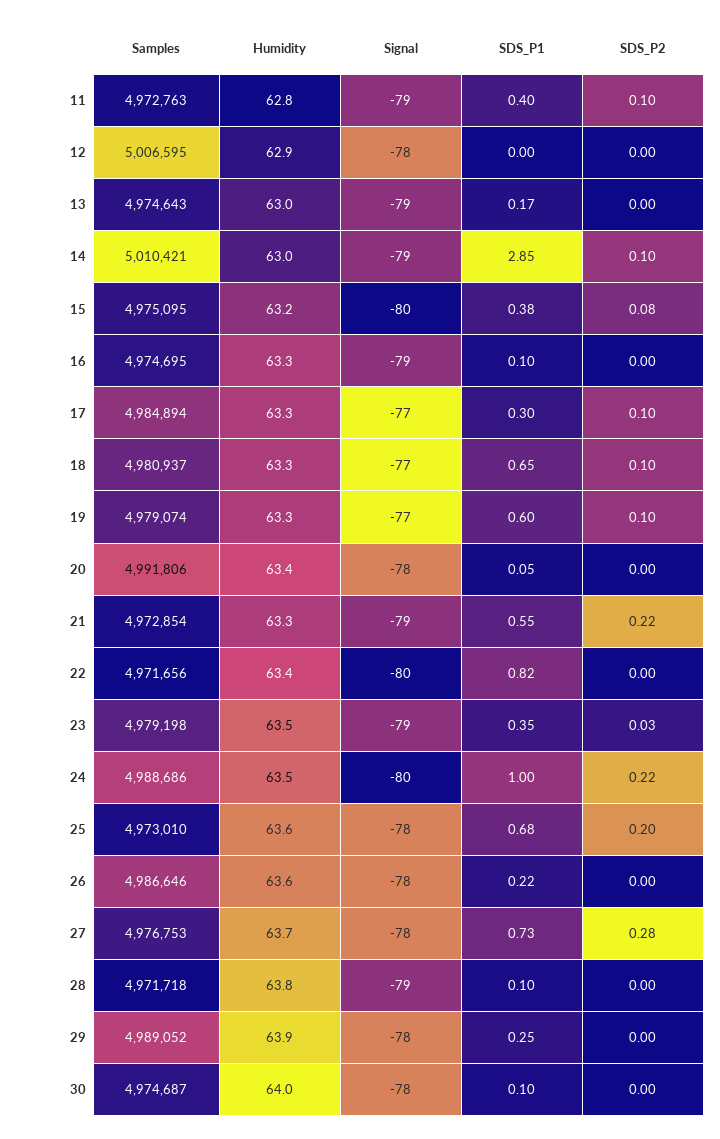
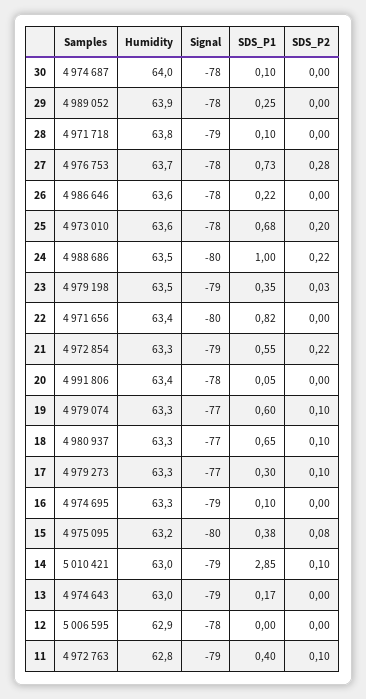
  {
    "Samples": {
      "11": 4972763,
      "12": 5006595,
      "13": 4974643,
      "14": 5010421,
      "15": 4975095,
      "16": 4974695,
-     "17": 4984894,
+     "17": 4979273,
      "18": 4980937,
      "19": 4979074,
      "20": 4991806,
      "21": 4972854,
      "22": 4971656,
      "23": 4979198,
      "24": 4988686,
      "25": 4973010,
      "26": 4986646,
      "27": 4976753,
      "28": 4971718,
      "29": 4989052,
      "30": 4974687
    },
    "Humidity": {
      "11": 62.8,
      "12": 62.9,
      "13": 63,
      "14": 63,
      "15": 63.2,
      "16": 63.3,
      "17": 63.3,
      "18": 63.3,
      "19": 63.3,
      "20": 63.4,
      "21": 63.3,
      "22": 63.4,
      "23": 63.5,
      "24": 63.5,
      "25": 63.6,
      "26": 63.6,
      "27": 63.7,
      "28": 63.8,
      "29": 63.9,
      "30": 64
    },
    "Signal": {
      "11": -79,
      "12": -78,
      "13": -79,
      "14": -79,
      "15": -80,
      "16": -79,
      "17": -77,
      "18": -77,
      "19": -77,
      "20": -78,
      "21": -79,
      "22": -80,
      "23": -79,
      "24": -80,
      "25": -78,
      "26": -78,
      "27": -78,
      "28": -79,
      "29": -78,
      "30": -78
    },
    "SDS_P1": {
      "11": 0.4,
      "12": 0,
      "13": 0.17,
      "14": 2.85,
      "15": 0.38,
      "16": 0.1,
      "17": 0.3,
      "18": 0.65,
      "19": 0.6,
      "20": 0.05,
      "21": 0.55,
      "22": 0.82,
      "23": 0.35,
      "24": 1,
      "25": 0.68,
      "26": 0.22,
      "27": 0.73,
      "28": 0.1,
      "29": 0.25,
      "30": 0.1
    },
    "SDS_P2": {
      "11": 0.1,
      "12": 0,
      "13": 0,
      "14": 0.1,
      "15": 0.08,
      "16": 0,
      "17": 0.1,
      "18": 0.1,
      "19": 0.1,
      "20": 0,
      "21": 0.22,
      "22": 0,
      "23": 0.03,
      "24": 0.22,
      "25": 0.2,
      "26": 0,
      "27": 0.28,
      "28": 0,
      "29": 0,
      "30": 0
    }
  }

